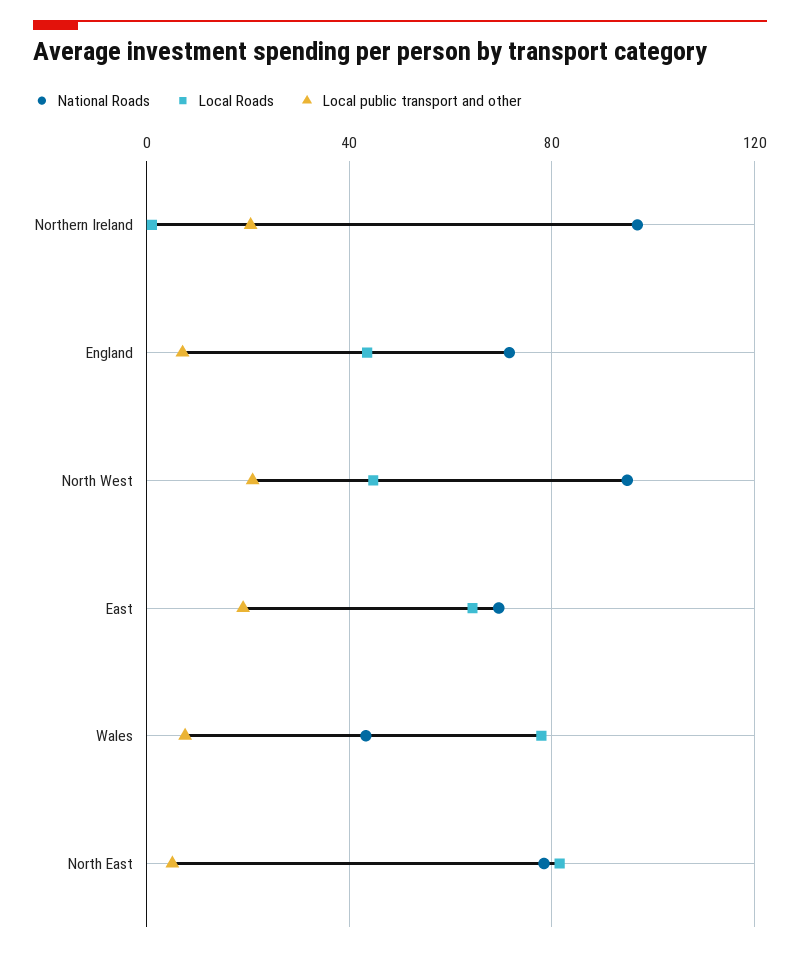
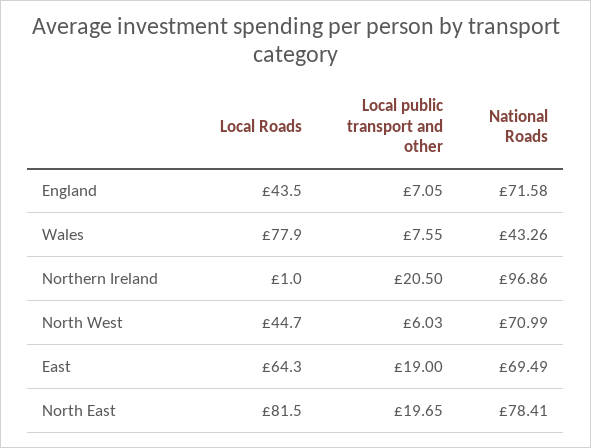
  {
    "National Roads": {
      "Northern Ireland": 96.86,
      "England": 71.58,
-     "North West": 95,
+     "North West": 70.99,
      "East": 69.49,
      "Wales": 43.26,
      "North East": 78.41
    },
    "Local Roads": {
      "Northern Ireland": 1,
      "England": 43.5,
      "North West": 44.7,
      "East": 64.3,
      "Wales": 77.9,
      "North East": 81.5
    },
    "Local public transport and other": {
      "Northern Ireland": 20.5,
      "England": 7.05,
-     "North West": 20,
+     "North West": 6.03,
      "East": 19,
      "Wales": 7.55,
-     "North East": 5
+     "North East": 19.65
    }
  }

